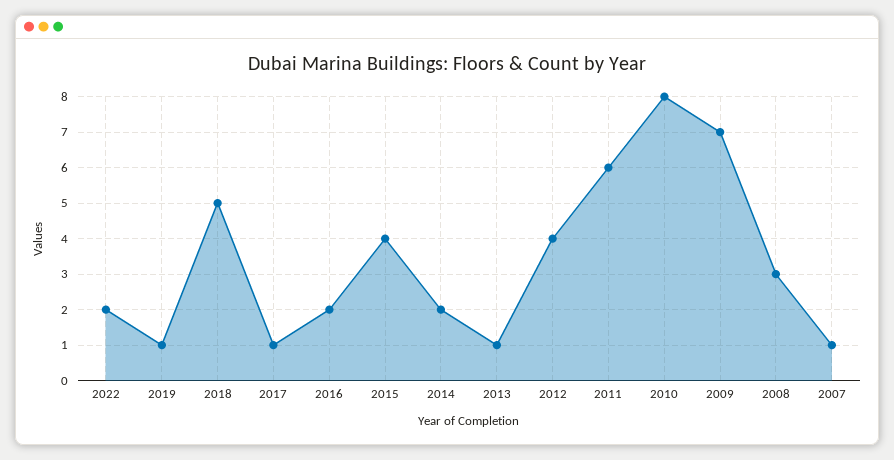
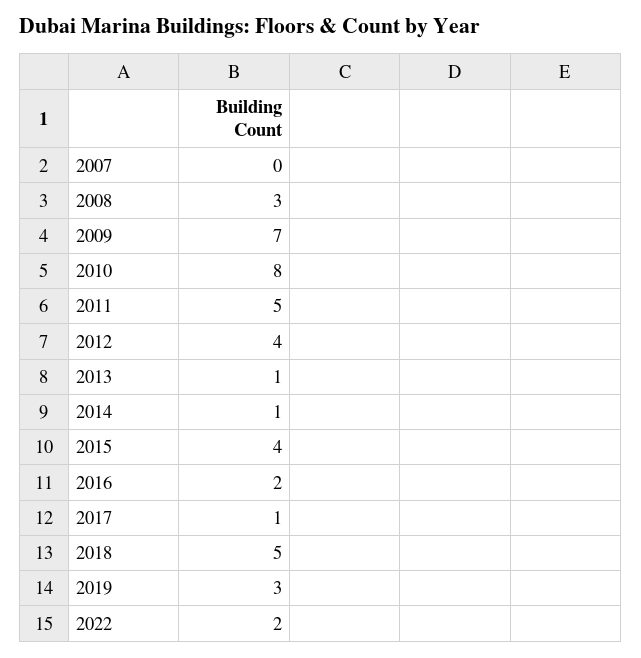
  {
    "2022": 2,
-   "2019": 1,
+   "2019": 3,
    "2018": 5,
    "2017": 1,
    "2016": 2,
    "2015": 4,
-   "2014": 2,
+   "2014": 1,
    "2013": 1,
    "2012": 4,
-   "2011": 6,
+   "2011": 5,
    "2010": 8,
    "2009": 7,
    "2008": 3,
-   "2007": 1
+   "2007": 0
  }

